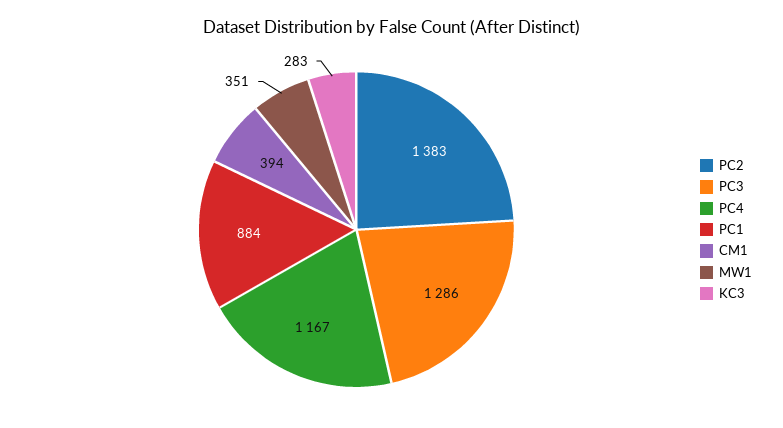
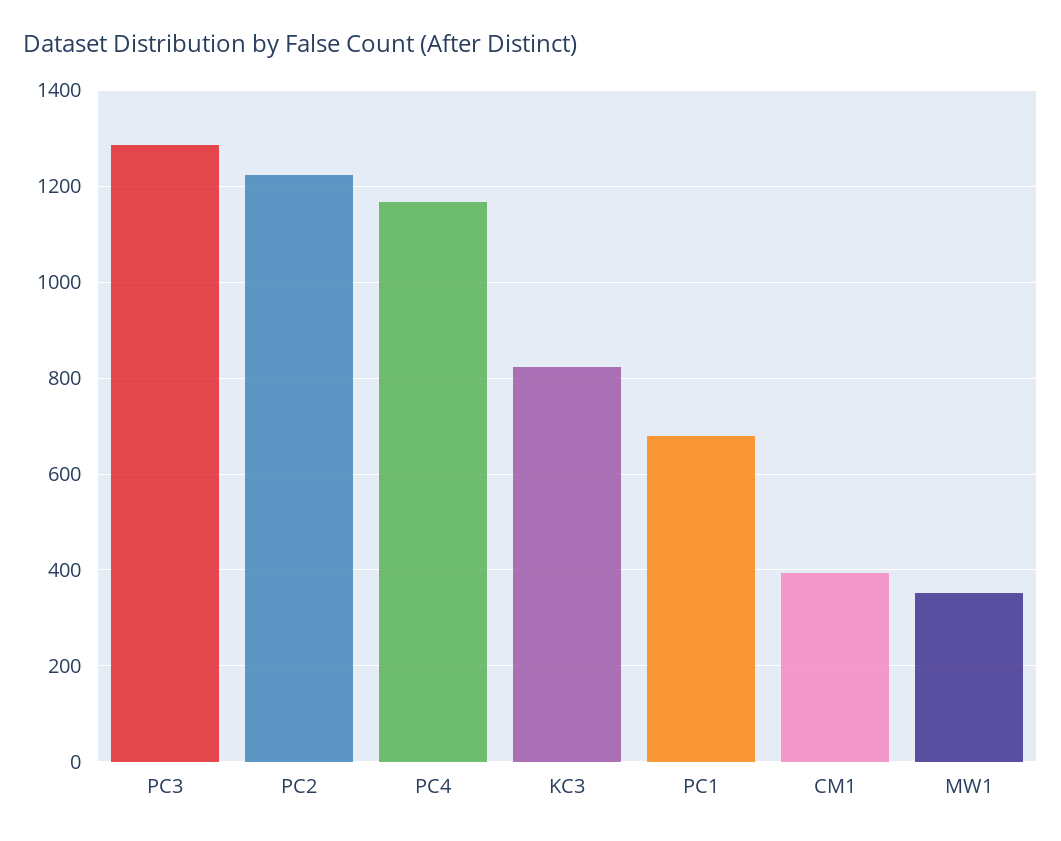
  {
-   "PC2": 1383,
+   "PC2": 1220,
    "PC3": 1286,
    "PC4": 1167,
-   "PC1": 884,
+   "PC1": 680,
    "CM1": 394,
    "MW1": 351,
-   "KC3": 283
+   "KC3": 820
  }

